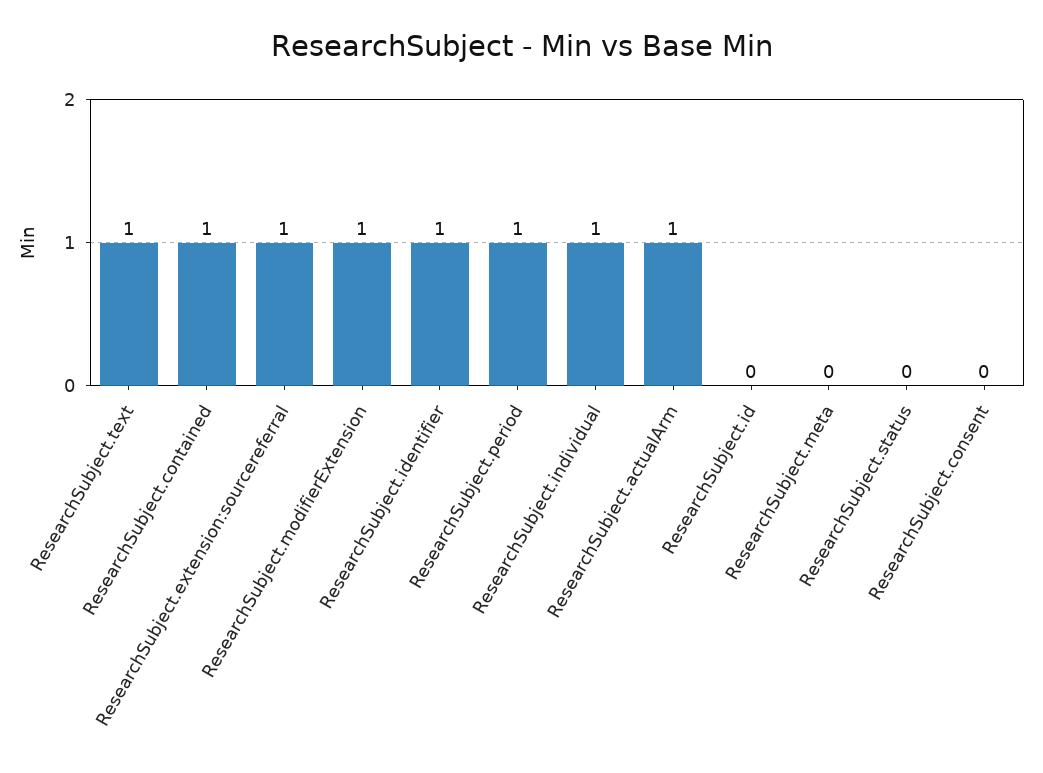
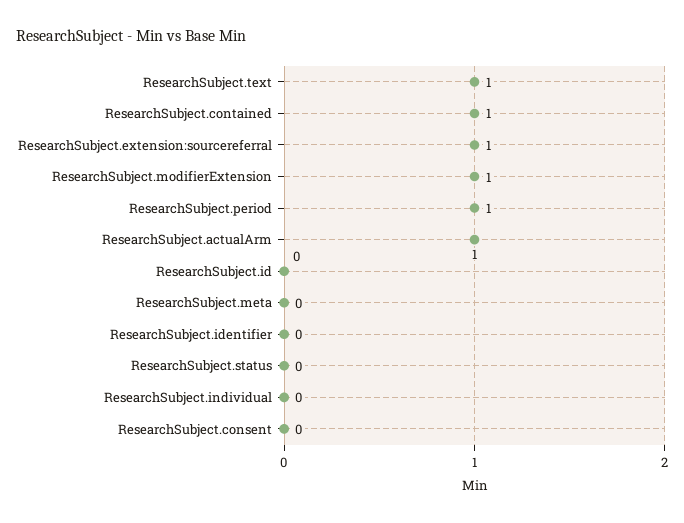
  {
    "ResearchSubject.text": 1,
    "ResearchSubject.contained": 1,
    "ResearchSubject.extension:sourcereferral": 1,
    "ResearchSubject.modifierExtension": 1,
-   "ResearchSubject.identifier": 1,
+   "ResearchSubject.identifier": 0,
    "ResearchSubject.period": 1,
-   "ResearchSubject.individual": 1,
+   "ResearchSubject.individual": 0,
    "ResearchSubject.actualArm": 1,
    "ResearchSubject.id": 0,
    "ResearchSubject.meta": 0,
    "ResearchSubject.status": 0,
    "ResearchSubject.consent": 0
  }

